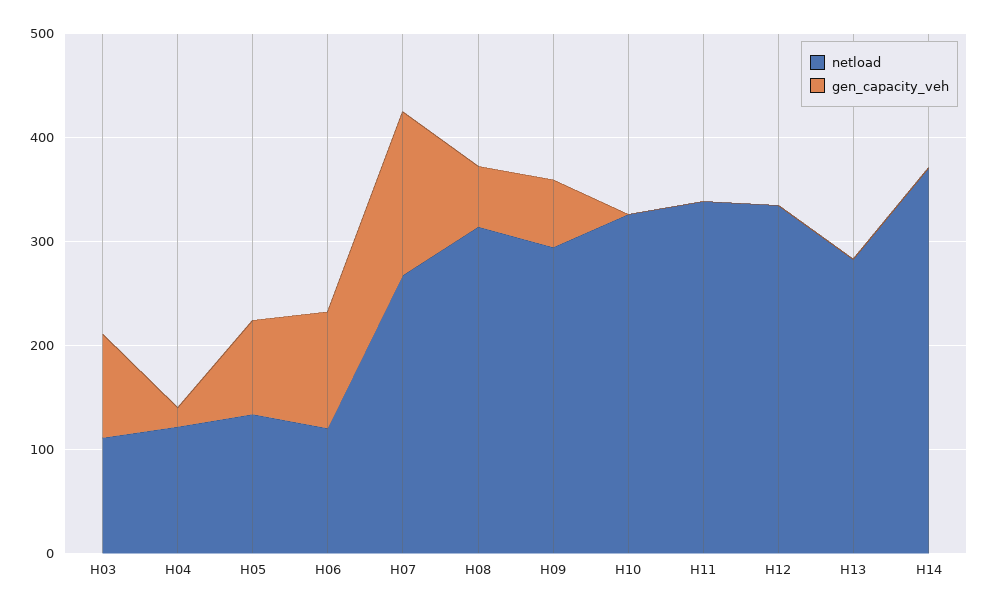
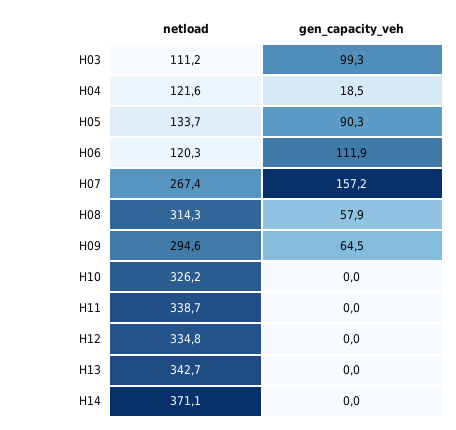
  {
    "netload": {
      "H03": 111.2,
      "H04": 121.6,
      "H05": 133.7,
      "H06": 120.3,
      "H07": 267.4,
      "H08": 314.3,
      "H09": 294.6,
      "H10": 326.2,
      "H11": 338.7,
      "H12": 334.8,
-     "H13": 280,
+     "H13": 342.7,
      "H14": 371.1
    },
    "gen_capacity_veh": {
      "H03": 99.3,
      "H04": 18.5,
      "H05": 90.3,
      "H06": 111.9,
      "H07": 157.2,
      "H08": 57.9,
      "H09": 64.5,
      "H10": 0,
      "H11": 0,
      "H12": 0,
      "H13": 0,
      "H14": 0
    }
  }

